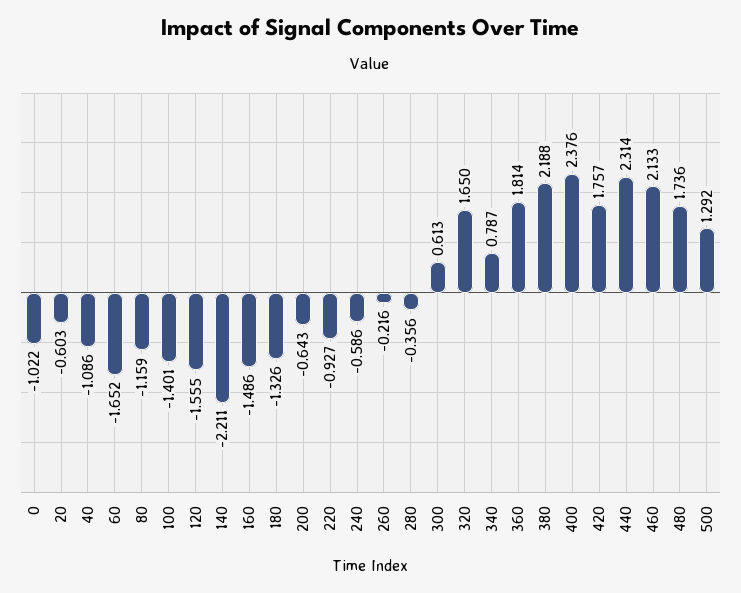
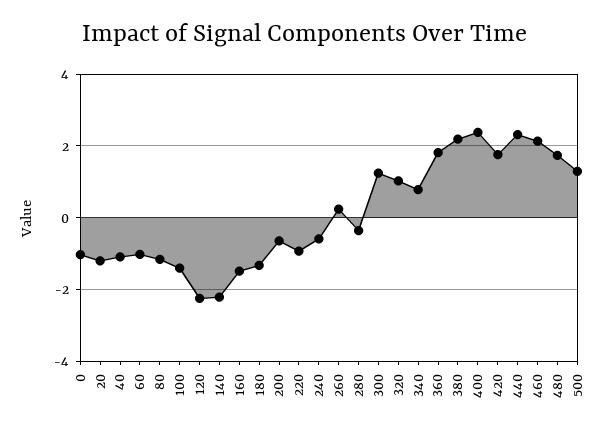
  {
    "0": -1.022,
-   "20": -0.603,
+   "20": -1.2,
    "40": -1.086,
-   "60": -1.652,
+   "60": -1,
    "80": -1.159,
    "100": -1.401,
-   "120": -1.555,
+   "120": -2.2,
    "140": -2.211,
    "160": -1.486,
    "180": -1.326,
    "200": -0.643,
    "220": -0.927,
    "240": -0.586,
-   "260": -0.216,
+   "260": 0.2,
    "280": -0.356,
-   "300": 0.613,
+   "300": 1.2,
-   "320": 1.65,
+   "320": 1,
    "340": 0.787,
    "360": 1.814,
    "380": 2.188,
    "400": 2.376,
    "420": 1.757,
    "440": 2.314,
    "460": 2.133,
    "480": 1.736,
    "500": 1.292
  }

